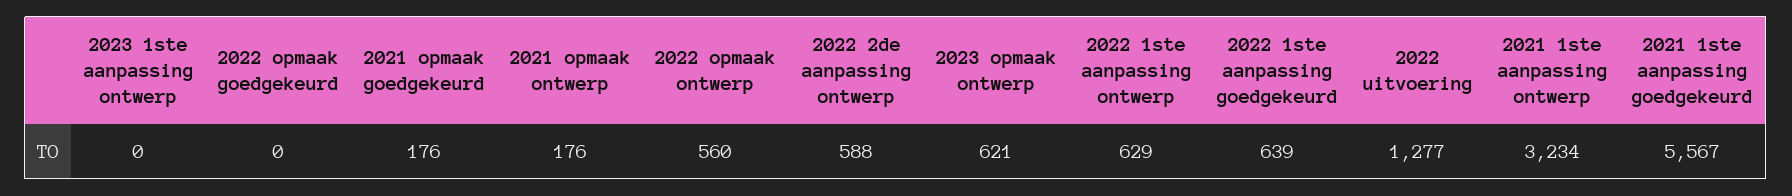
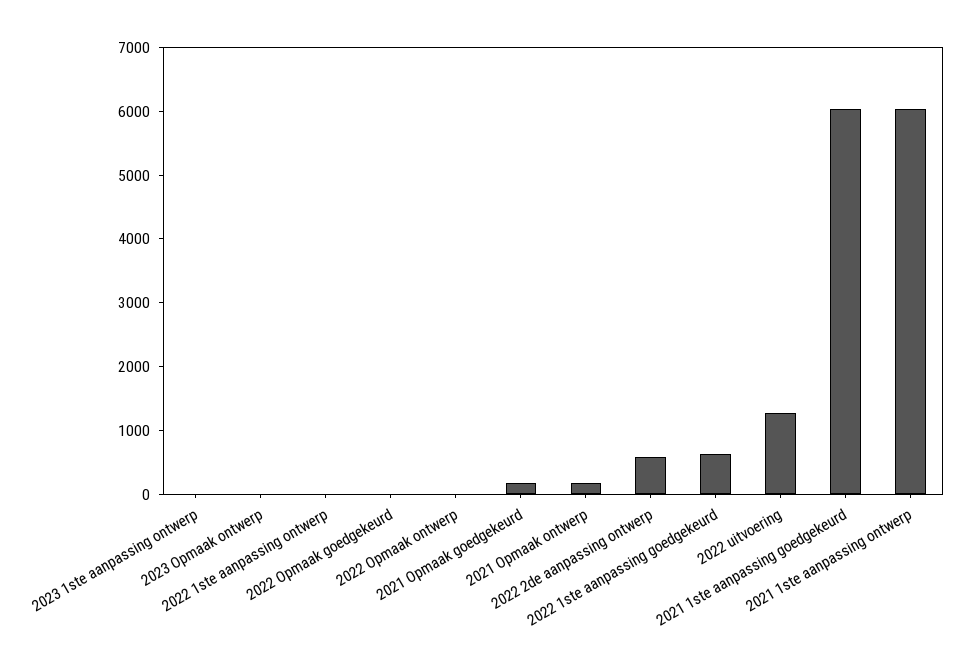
  {
    "2023 1ste aanpassing ontwerp": 0,
    "2022 opmaak goedgekeurd": 0,
    "2021 opmaak goedgekeurd": 176,
    "2021 opmaak ontwerp": 176,
-   "2022 opmaak ontwerp": 560,
+   "2022 opmaak ontwerp": 0,
    "2022 2de aanpassing ontwerp": 588,
-   "2023 opmaak ontwerp": 621,
+   "2023 opmaak ontwerp": 0,
-   "2022 1ste aanpassing ontwerp": 629,
+   "2022 1ste aanpassing ontwerp": 0,
    "2022 1ste aanpassing goedgekeurd": 639,
    "2022 uitvoering": 1277,
-   "2021 1ste aanpassing ontwerp": 3234,
+   "2021 1ste aanpassing ontwerp": 6000,
-   "2021 1ste aanpassing goedgekeurd": 5567
+   "2021 1ste aanpassing goedgekeurd": 6000
  }

